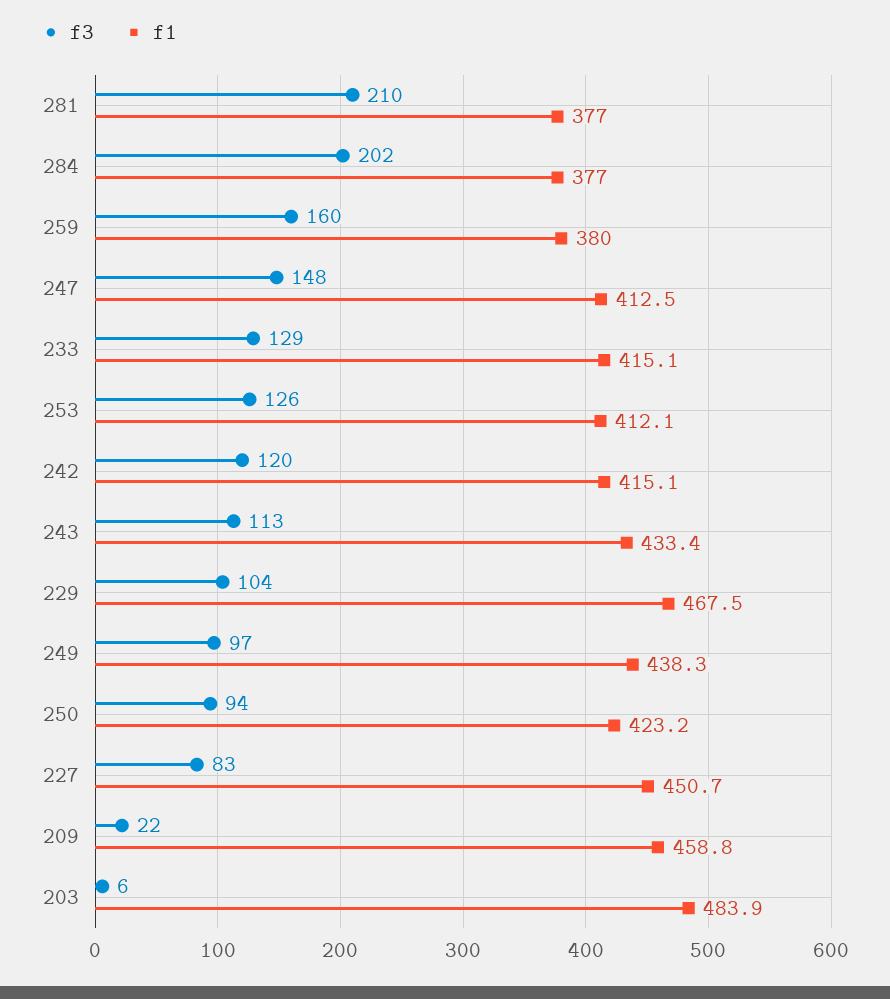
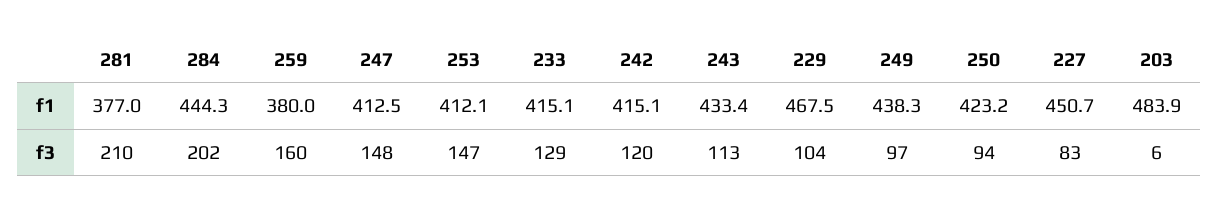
  {
    "f3": {
      "281": 210,
      "284": 202,
      "259": 160,
      "247": 148,
      "233": 129,
-     "253": 126,
+     "253": 147,
      "242": 120,
      "243": 113,
      "229": 104,
      "249": 97,
      "250": 94,
      "227": 83,
-     "209": 22,
      "203": 6
    },
    "f1": {
      "281": 377,
-     "284": 377,
+     "284": 444.3,
      "259": 380,
      "247": 412.5,
      "233": 415.1,
      "253": 412.1,
      "242": 415.1,
      "243": 433.4,
      "229": 467.5,
      "249": 438.3,
      "250": 423.2,
      "227": 450.7,
-     "209": 458.8,
      "203": 483.9
    }
  }

